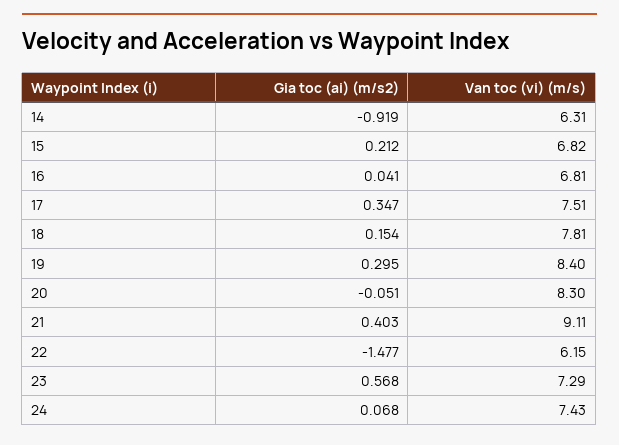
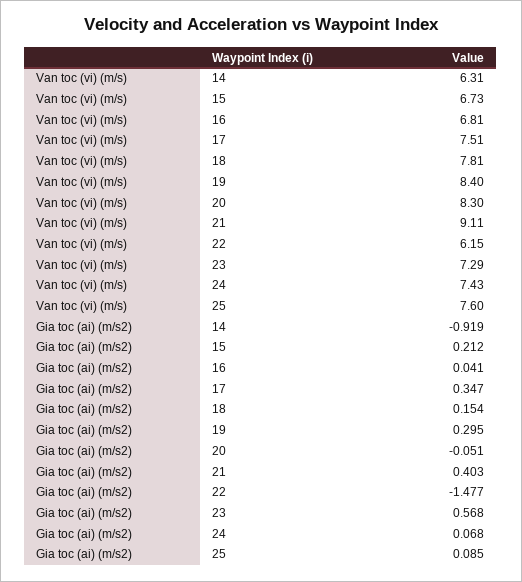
  {
    "Gia toc (ai) (m/s2)": {
      "14": -0.919,
      "15": 0.212,
      "16": 0.041,
      "17": 0.347,
      "18": 0.154,
      "19": 0.295,
      "20": -0.051,
      "21": 0.403,
      "22": -1.477,
      "23": 0.568,
-     "24": 0.068
+     "24": 0.068,
+     "25": 0.085
    },
    "Van toc (vi) (m/s)": {
      "14": 6.31,
-     "15": 6.82,
+     "15": 6.73,
      "16": 6.81,
      "17": 7.51,
      "18": 7.81,
      "19": 8.4,
      "20": 8.3,
      "21": 9.11,
      "22": 6.15,
      "23": 7.29,
-     "24": 7.43
+     "24": 7.43,
+     "25": 7.6
    }
  }

